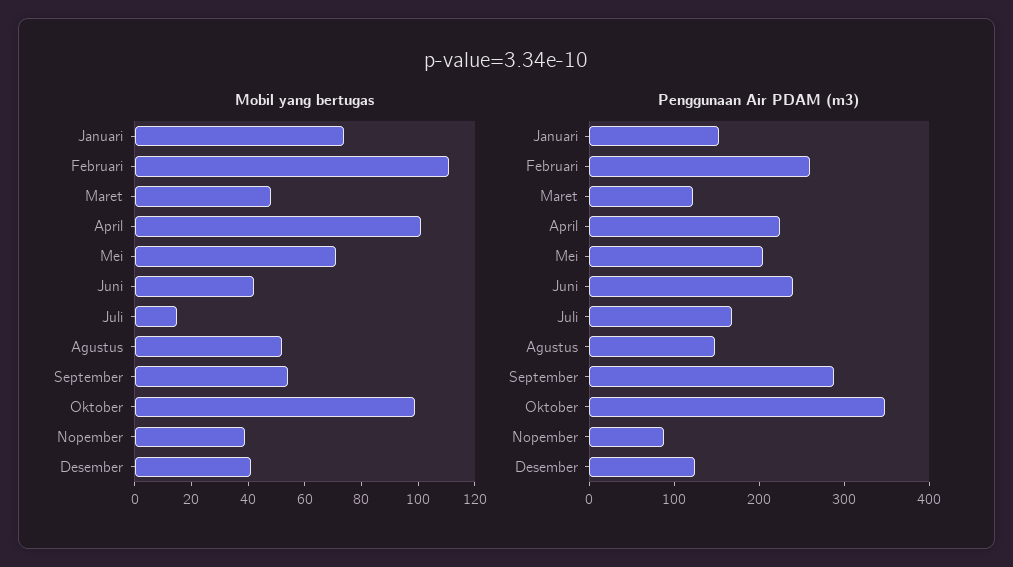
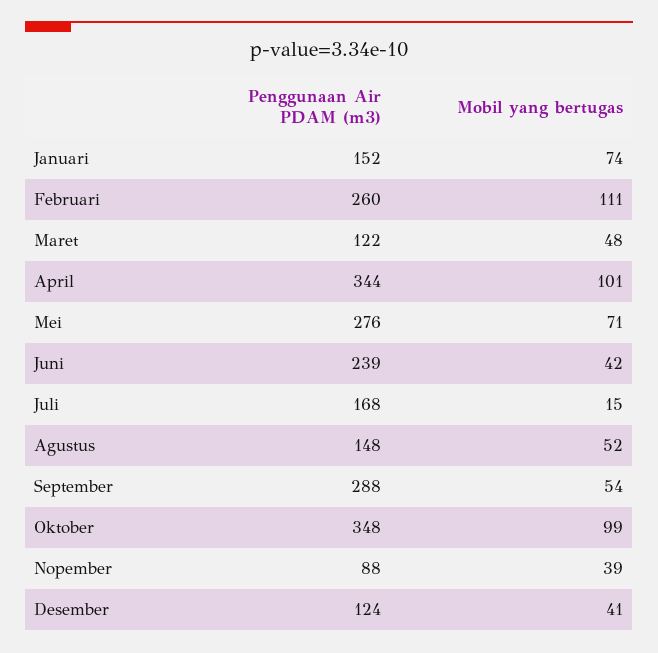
  {
    "Mobil yang bertugas": {
      "Januari": 74,
      "Februari": 111,
      "Maret": 48,
      "April": 101,
      "Mei": 71,
      "Juni": 42,
      "Juli": 15,
      "Agustus": 52,
      "September": 54,
      "Oktober": 99,
      "Nopember": 39,
      "Desember": 41
    },
    "Penggunaan Air PDAM (m3)": {
      "Januari": 152,
      "Februari": 260,
      "Maret": 122,
-     "April": 220,
+     "April": 344,
-     "Mei": 200,
+     "Mei": 276,
      "Juni": 239,
      "Juli": 168,
      "Agustus": 148,
      "September": 288,
      "Oktober": 348,
      "Nopember": 88,
      "Desember": 124
    }
  }

